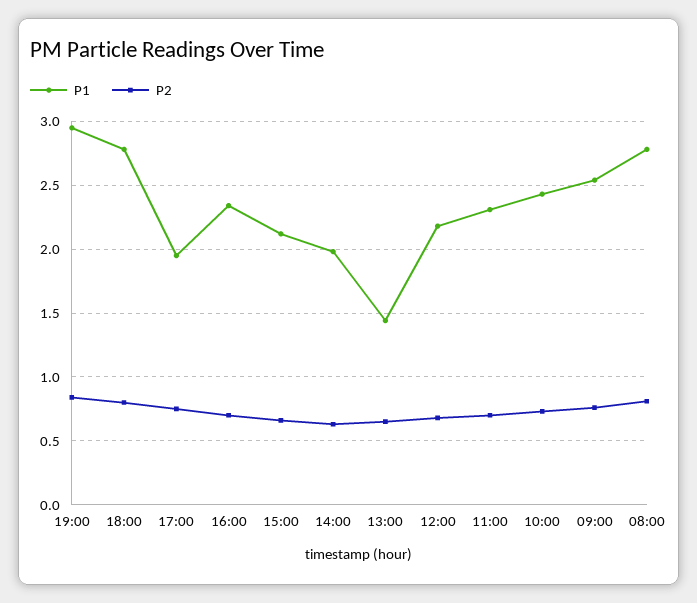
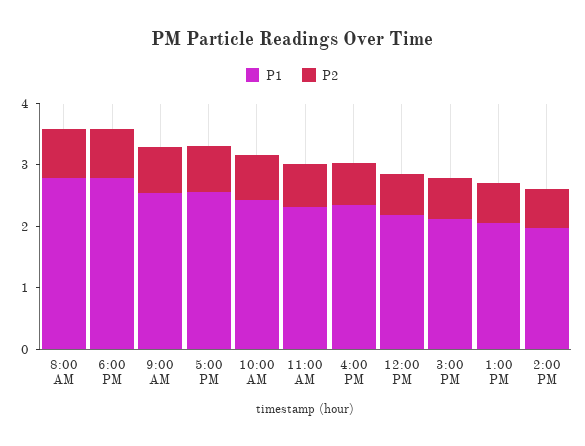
  {
    "P1": {
-     "19:00": 2.95,
      "18:00": 2.8,
-     "17:00": 1.95,
+     "17:00": 2.6,
      "16:00": 2.35,
      "15:00": 2.1,
      "14:00": 2,
-     "13:00": 1.45,
+     "13:00": 2,
      "12:00": 2.2,
      "11:00": 2.3,
      "10:00": 2.45,
      "09:00": 2.55,
      "08:00": 2.8
    },
    "P2": {
-     "19:00": 0.85,
      "18:00": 0.8,
      "17:00": 0.75,
      "16:00": 0.7,
      "15:00": 0.65,
      "14:00": 0.65,
      "13:00": 0.65,
      "12:00": 0.7,
      "11:00": 0.7,
      "10:00": 0.75,
      "09:00": 0.75,
      "08:00": 0.8
    }
  }

